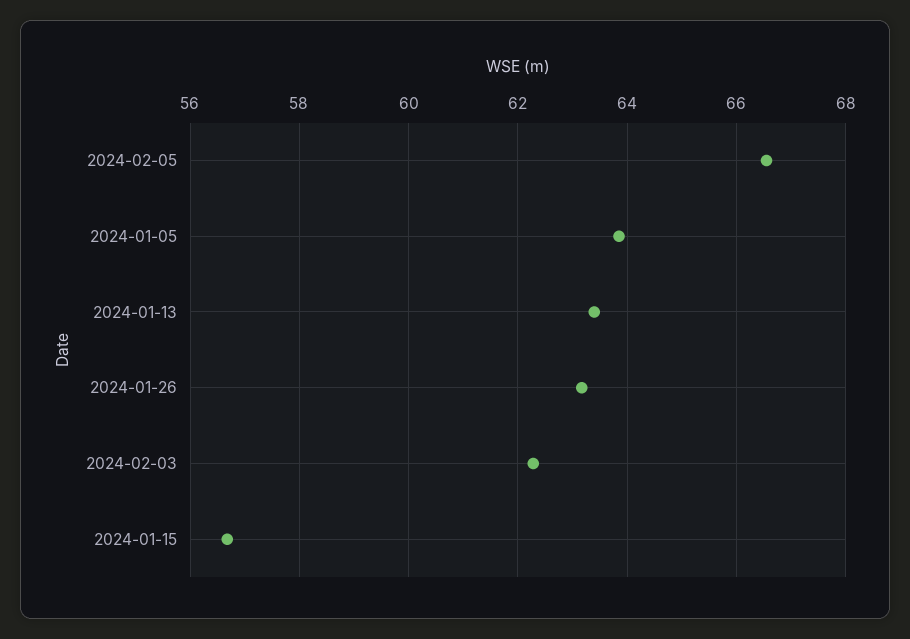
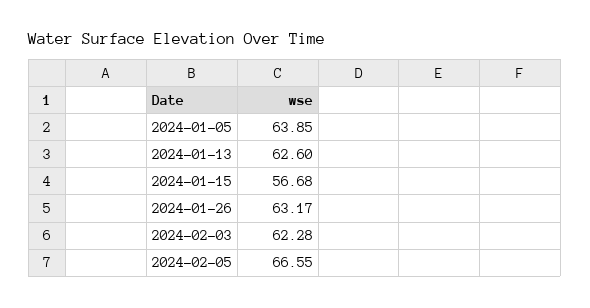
  {
    "2024-02-05": 66.55,
    "2024-01-05": 63.85,
-   "2024-01-13": 63.4,
+   "2024-01-13": 62.6,
    "2024-01-26": 63.17,
    "2024-02-03": 62.28,
    "2024-01-15": 56.68
  }

